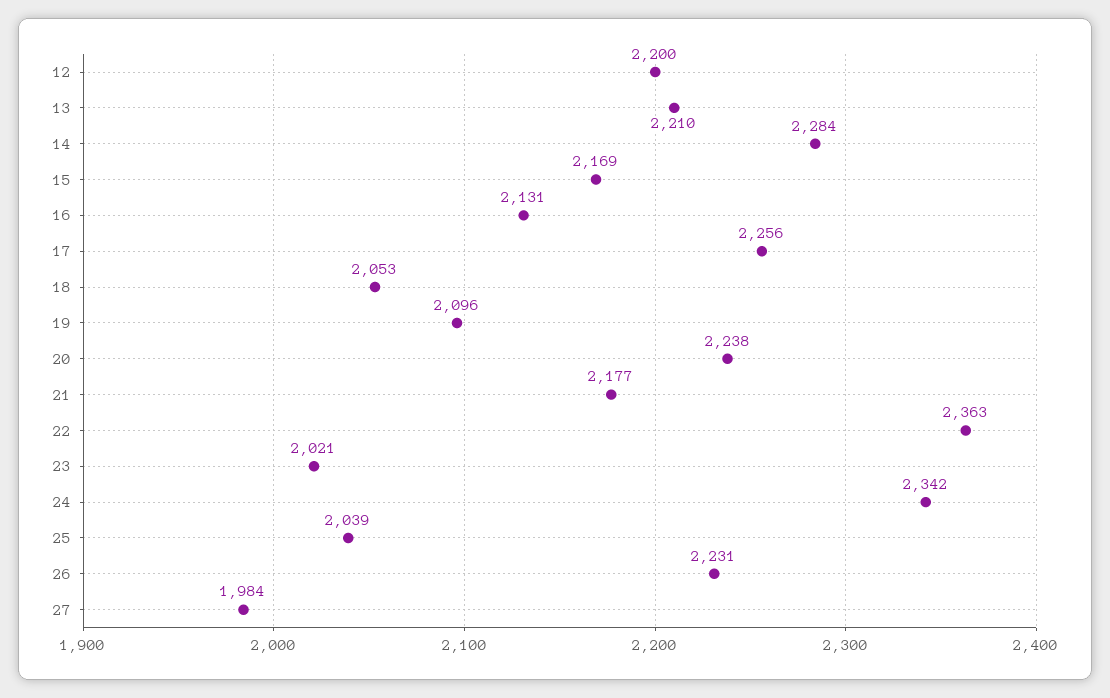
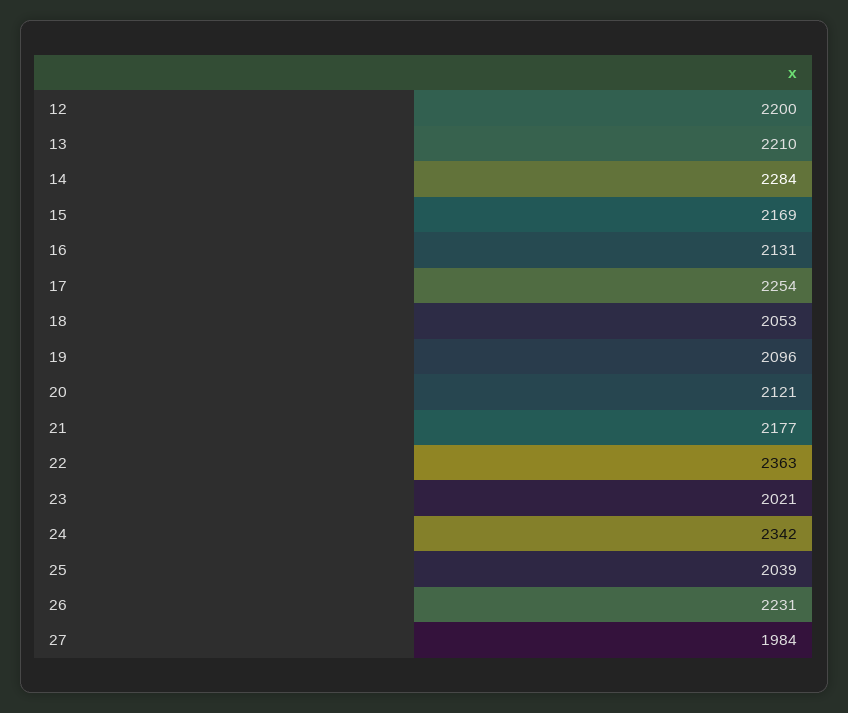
  {
    "12": 2200,
    "13": 2210,
    "14": 2284,
    "15": 2169,
    "16": 2131,
-   "17": 2256,
+   "17": 2254,
    "18": 2053,
    "19": 2096,
-   "20": 2238,
+   "20": 2121,
    "21": 2177,
    "22": 2363,
    "23": 2021,
    "24": 2342,
    "25": 2039,
    "26": 2231,
    "27": 1984
  }

